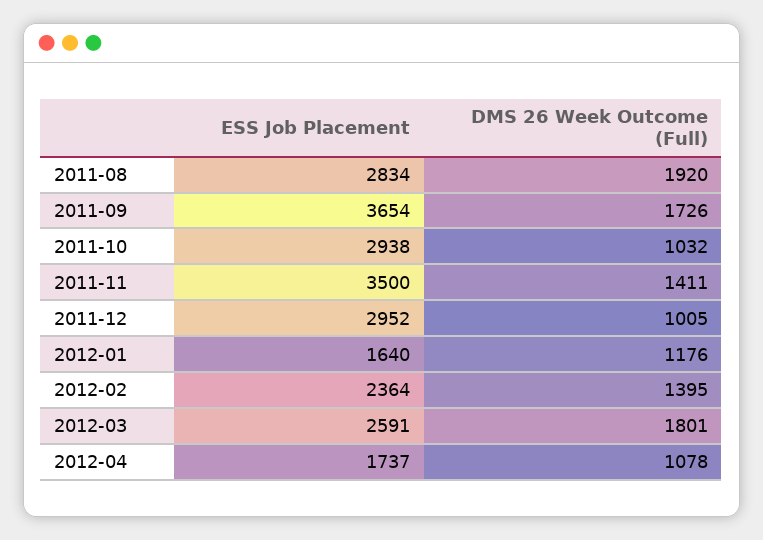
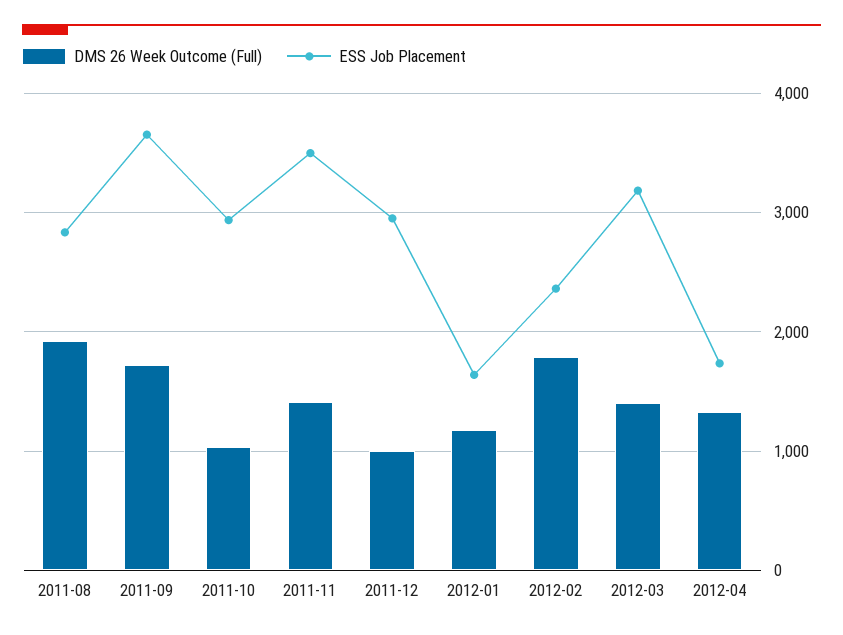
  {
    "ESS Job Placement": {
      "2011-08": 2834,
      "2011-09": 3654,
      "2011-10": 2938,
      "2011-11": 3500,
      "2011-12": 2952,
      "2012-01": 1640,
      "2012-02": 2364,
-     "2012-03": 2591,
+     "2012-03": 3200,
      "2012-04": 1737
    },
    "DMS 26 Week Outcome (Full)": {
      "2011-08": 1920,
      "2011-09": 1726,
      "2011-10": 1032,
      "2011-11": 1411,
      "2011-12": 1005,
      "2012-01": 1176,
-     "2012-02": 1395,
+     "2012-02": 1800,
-     "2012-03": 1801,
+     "2012-03": 1400,
-     "2012-04": 1078
+     "2012-04": 1300
    }
  }

